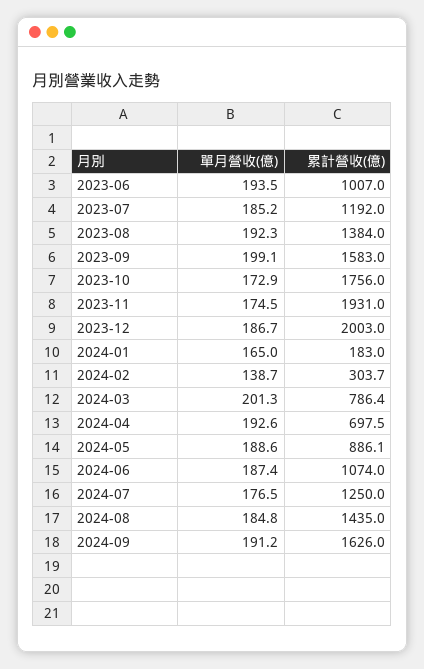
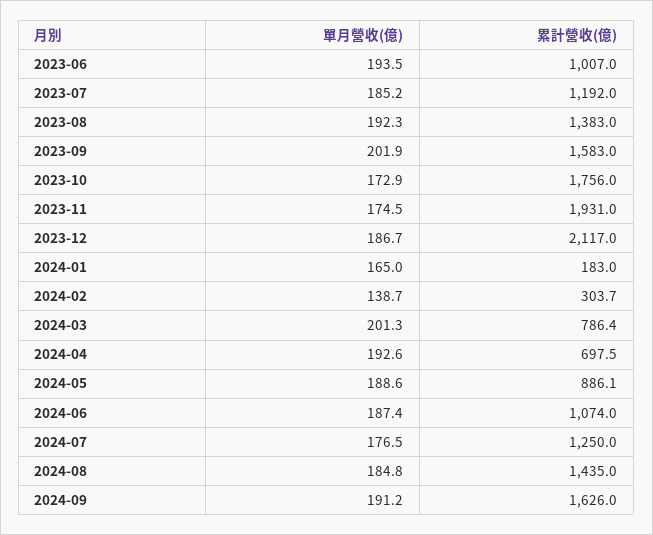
  {
    "單月營收(億)": {
      "2023-06": 193.5,
      "2023-07": 185.2,
      "2023-08": 192.3,
-     "2023-09": 199.1,
+     "2023-09": 201.9,
      "2023-10": 172.9,
      "2023-11": 174.5,
      "2023-12": 186.7,
      "2024-01": 165,
      "2024-02": 138.7,
      "2024-03": 201.3,
      "2024-04": 192.6,
      "2024-05": 188.6,
      "2024-06": 187.4,
      "2024-07": 176.5,
      "2024-08": 184.8,
      "2024-09": 191.2
    },
    "累計營收(億)": {
      "2023-06": 1007,
      "2023-07": 1192,
-     "2023-08": 1384,
+     "2023-08": 1383,
      "2023-09": 1583,
      "2023-10": 1756,
      "2023-11": 1931,
-     "2023-12": 2003,
+     "2023-12": 2117,
      "2024-01": 183,
      "2024-02": 303.7,
      "2024-03": 786.4,
      "2024-04": 697.5,
      "2024-05": 886.1,
      "2024-06": 1074,
      "2024-07": 1250,
      "2024-08": 1435,
      "2024-09": 1626
    }
  }

